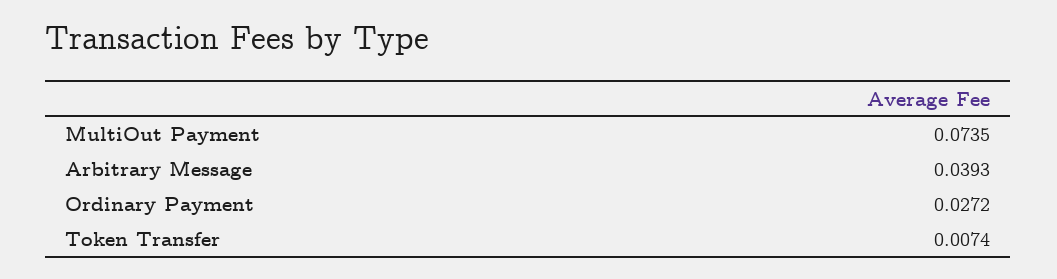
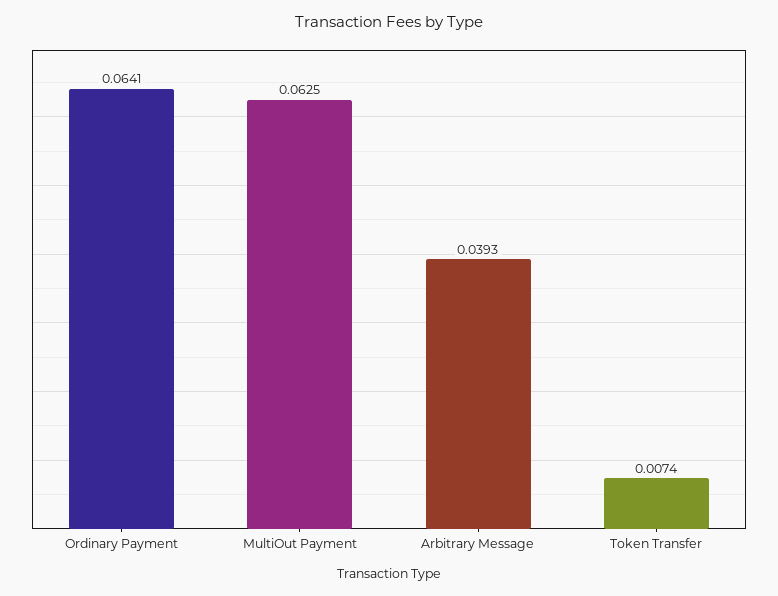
  {
-   "MultiOut Payment": 0.0735,
+   "MultiOut Payment": 0.0625,
    "Arbitrary Message": 0.0393,
-   "Ordinary Payment": 0.0272,
+   "Ordinary Payment": 0.0641,
    "Token Transfer": 0.0074
  }

